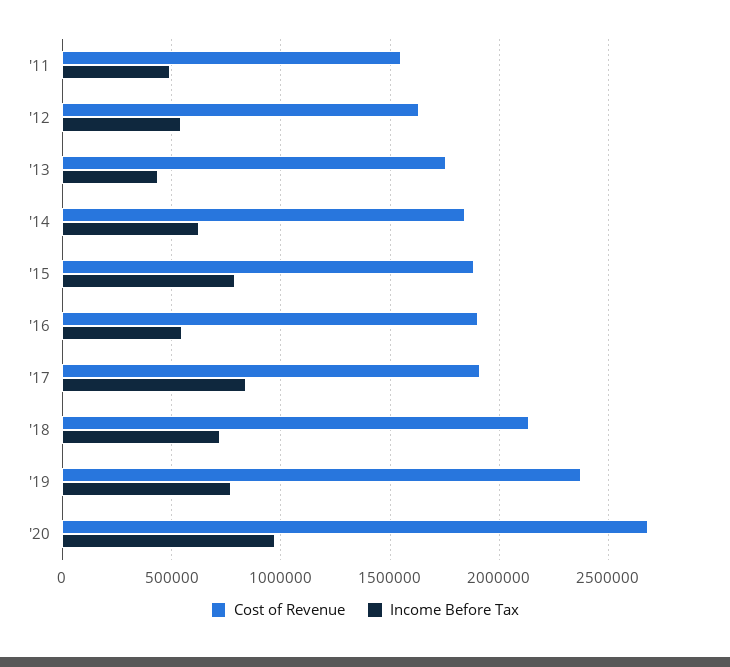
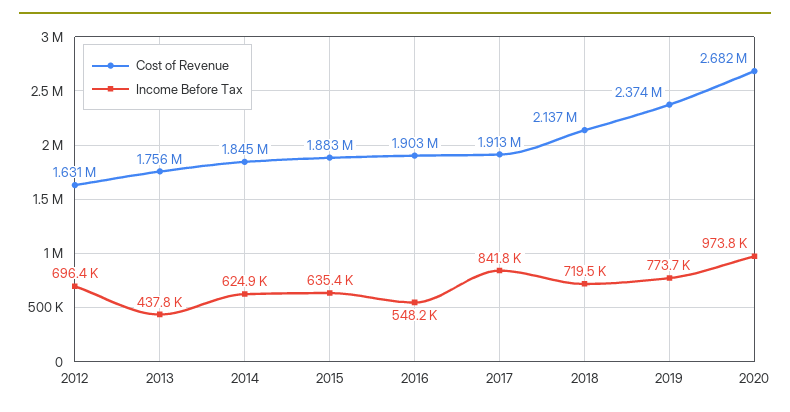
  {
    "Cost of Revenue": {
-     "'11": 1550000,
      "'12": 1631000,
      "'13": 1756000,
      "'14": 1845000,
      "'15": 1883000,
      "'16": 1903000,
      "'17": 1913000,
      "'18": 2137000,
      "'19": 2374000,
      "'20": 2682000
    },
    "Income Before Tax": {
-     "'11": 500000,
-     "'12": 550000,
+     "'12": 696400,
      "'13": 437800,
      "'14": 624900,
-     "'15": 800000,
+     "'15": 635400,
      "'16": 548200,
      "'17": 841800,
      "'18": 719500,
      "'19": 773700,
      "'20": 973800
    }
  }

